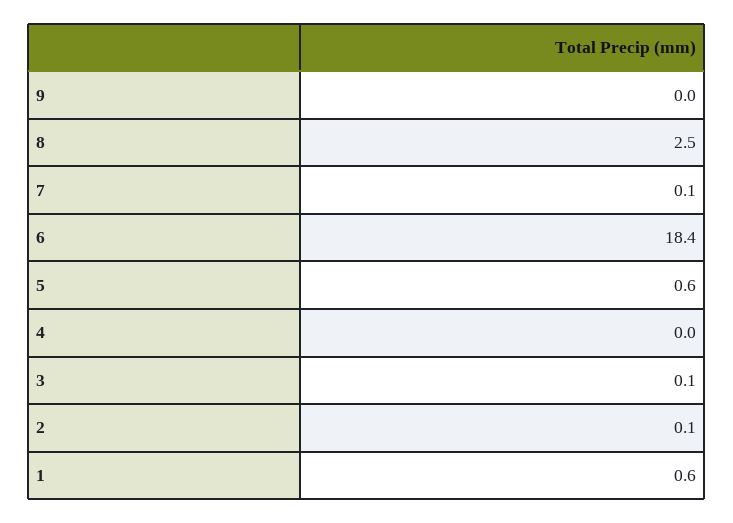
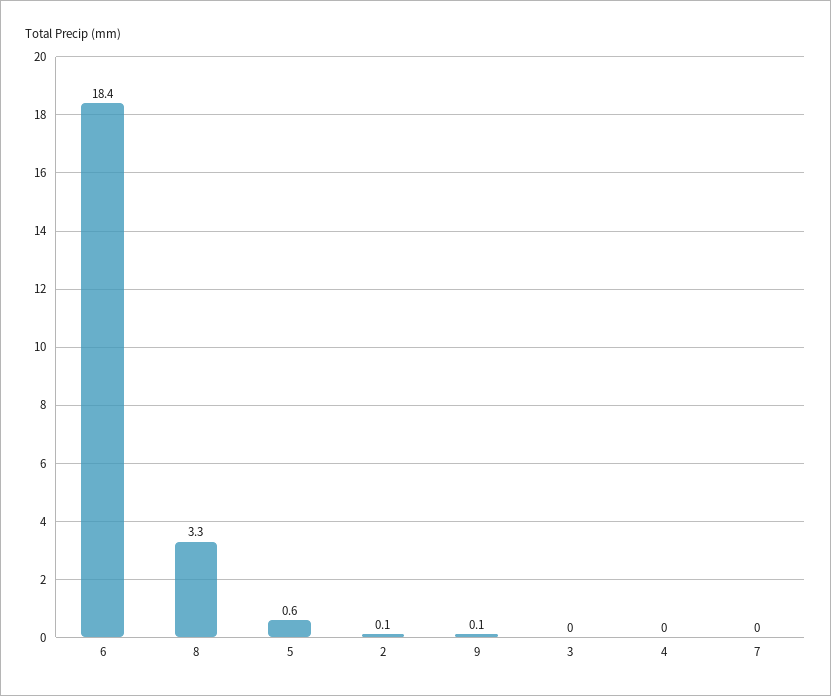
  {
-   "9": 0,
+   "9": 0.1,
-   "8": 2.5,
+   "8": 3.3,
-   "7": 0.1,
+   "7": 0,
    "6": 18.4,
    "5": 0.6,
    "4": 0,
-   "3": 0.1,
+   "3": 0,
-   "2": 0.1,
+   "2": 0.1
-   "1": 0.6
  }

